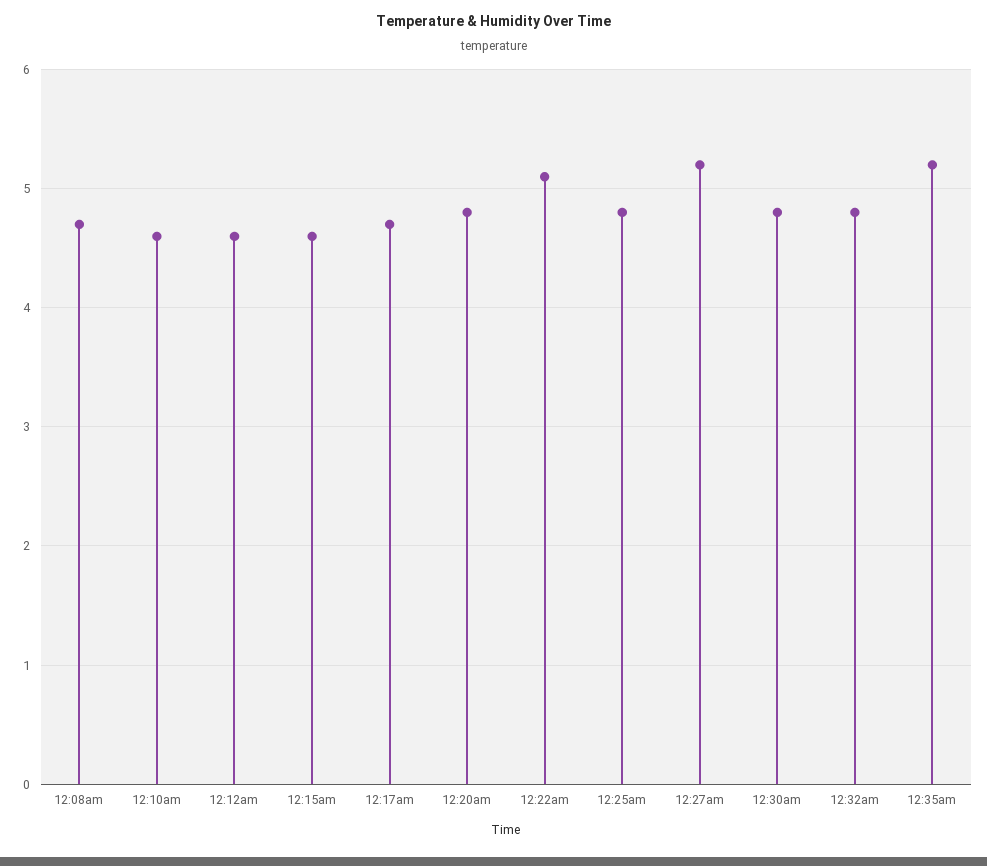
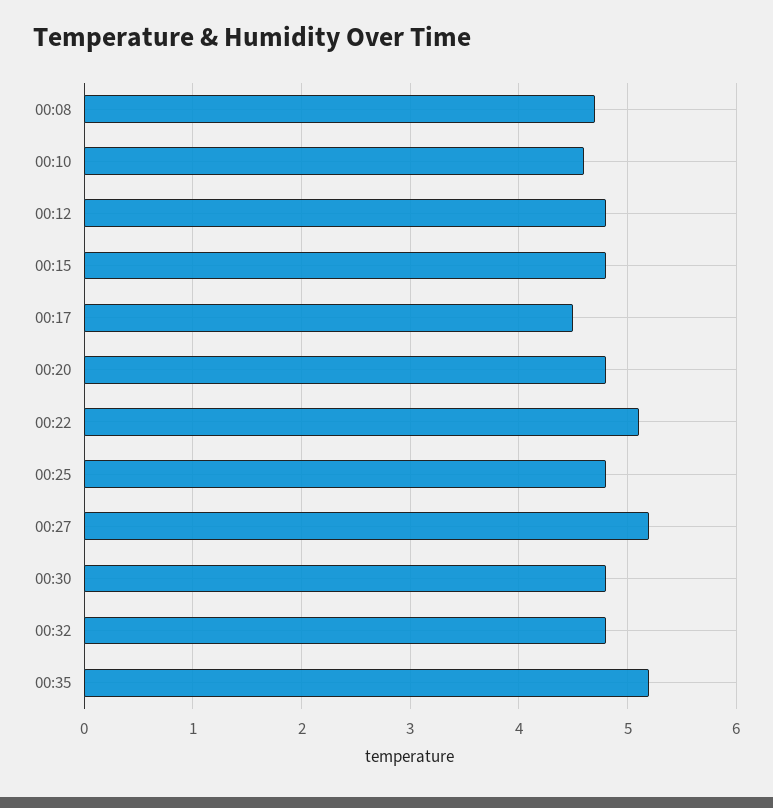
  {
    "12:08am": 4.7,
    "12:10am": 4.6,
-   "12:12am": 4.6,
+   "12:12am": 4.8,
-   "12:15am": 4.6,
+   "12:15am": 4.8,
-   "12:17am": 4.7,
+   "12:17am": 4.5,
    "12:20am": 4.8,
    "12:22am": 5.1,
    "12:25am": 4.8,
    "12:27am": 5.2,
    "12:30am": 4.8,
    "12:32am": 4.8,
    "12:35am": 5.2
  }

